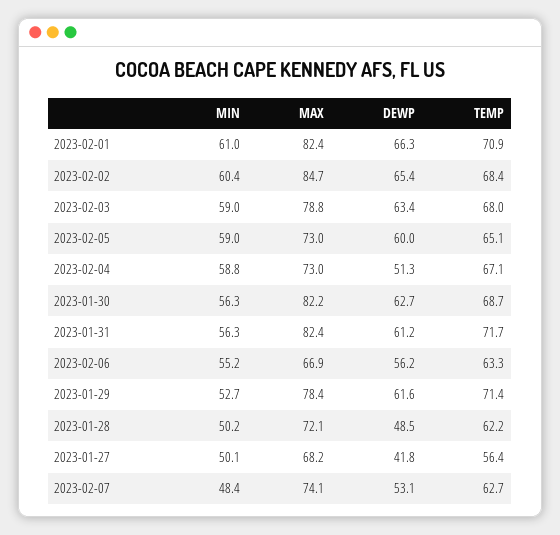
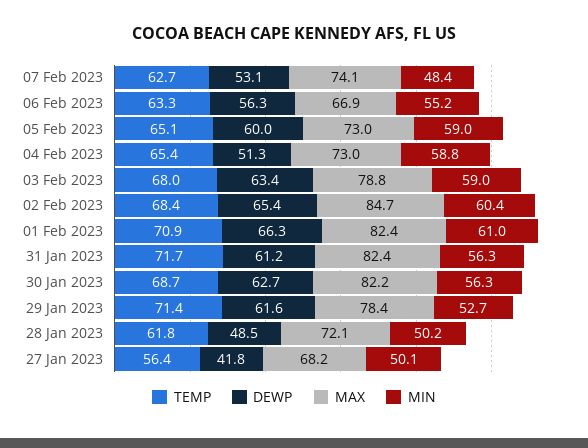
  {
    "MIN": {
      "2023-02-01": 61,
      "2023-02-02": 60.4,
      "2023-02-03": 59,
      "2023-02-05": 59,
      "2023-02-04": 58.8,
      "2023-01-30": 56.3,
      "2023-01-31": 56.3,
      "2023-02-06": 55.2,
      "2023-01-29": 52.7,
      "2023-01-28": 50.2,
      "2023-01-27": 50.1,
      "2023-02-07": 48.4
    },
    "MAX": {
      "2023-02-01": 82.4,
      "2023-02-02": 84.7,
      "2023-02-03": 78.8,
      "2023-02-05": 73,
      "2023-02-04": 73,
      "2023-01-30": 82.2,
      "2023-01-31": 82.4,
      "2023-02-06": 66.9,
      "2023-01-29": 78.4,
      "2023-01-28": 72.1,
      "2023-01-27": 68.2,
      "2023-02-07": 74.1
    },
    "DEWP": {
      "2023-02-01": 66.3,
      "2023-02-02": 65.4,
      "2023-02-03": 63.4,
      "2023-02-05": 60,
      "2023-02-04": 51.3,
      "2023-01-30": 62.7,
      "2023-01-31": 61.2,
-     "2023-02-06": 56.2,
+     "2023-02-06": 56.3,
      "2023-01-29": 61.6,
      "2023-01-28": 48.5,
      "2023-01-27": 41.8,
      "2023-02-07": 53.1
    },
    "TEMP": {
      "2023-02-01": 70.9,
      "2023-02-02": 68.4,
      "2023-02-03": 68,
      "2023-02-05": 65.1,
-     "2023-02-04": 67.1,
+     "2023-02-04": 65.4,
      "2023-01-30": 68.7,
      "2023-01-31": 71.7,
      "2023-02-06": 63.3,
      "2023-01-29": 71.4,
-     "2023-01-28": 62.2,
+     "2023-01-28": 61.8,
      "2023-01-27": 56.4,
      "2023-02-07": 62.7
    }
  }

